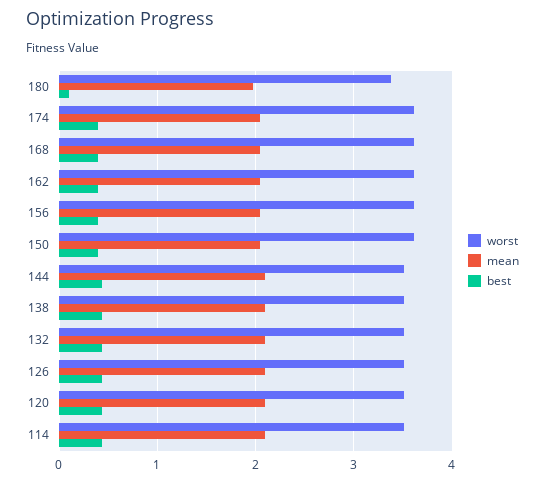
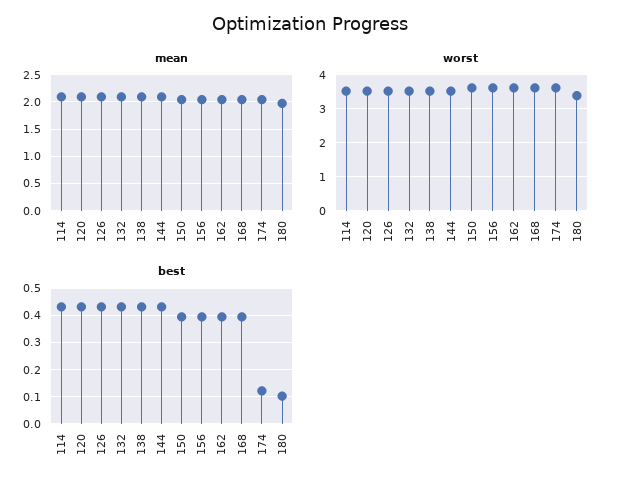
  {
    "worst": {
      "180": 3.4,
      "174": 3.6,
      "168": 3.6,
      "162": 3.6,
      "156": 3.6,
      "150": 3.6,
      "144": 3.5,
      "138": 3.5,
      "132": 3.5,
      "126": 3.5,
      "120": 3.5,
      "114": 3.5
    },
    "mean": {
      "180": 2,
      "174": 2,
      "168": 2,
      "162": 2,
      "156": 2,
      "150": 2,
      "144": 2.1,
      "138": 2.1,
      "132": 2.1,
      "126": 2.1,
      "120": 2.1,
      "114": 2.1
    },
    "best": {
      "180": 0.1,
-     "174": 0.4,
+     "174": 0.125,
      "168": 0.4,
      "162": 0.4,
      "156": 0.4,
      "150": 0.4,
      "144": 0.425,
      "138": 0.425,
      "132": 0.425,
      "126": 0.425,
      "120": 0.425,
      "114": 0.425
    }
  }

